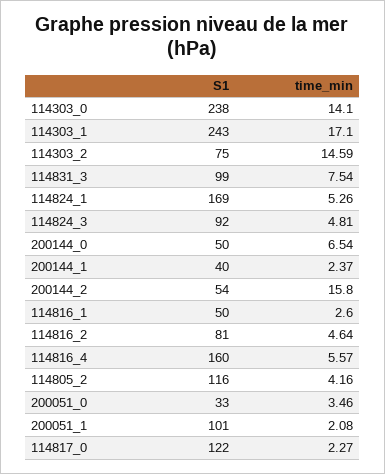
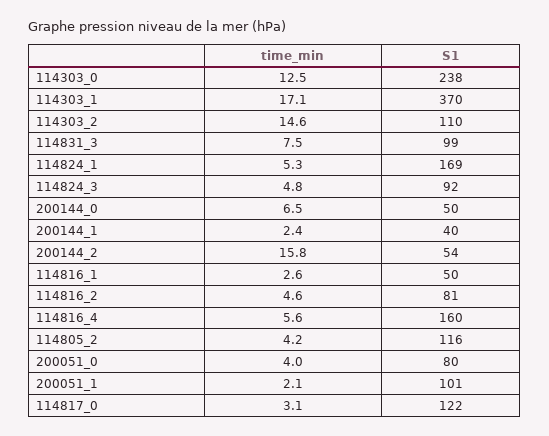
  {
    "S1": {
      "114303_0": 238,
-     "114303_1": 243,
+     "114303_1": 370,
-     "114303_2": 75,
+     "114303_2": 110,
      "114831_3": 99,
      "114824_1": 169,
      "114824_3": 92,
      "200144_0": 50,
      "200144_1": 40,
      "200144_2": 54,
      "114816_1": 50,
      "114816_2": 81,
      "114816_4": 160,
      "114805_2": 116,
-     "200051_0": 33,
+     "200051_0": 80,
      "200051_1": 101,
      "114817_0": 122
    },
    "time_min": {
-     "114303_0": 14.1,
+     "114303_0": 12.5,
      "114303_1": 17.1,
      "114303_2": 14.59,
      "114831_3": 7.54,
      "114824_1": 5.26,
      "114824_3": 4.81,
      "200144_0": 6.54,
      "200144_1": 2.37,
      "200144_2": 15.8,
      "114816_1": 2.6,
      "114816_2": 4.64,
      "114816_4": 5.57,
      "114805_2": 4.16,
-     "200051_0": 3.46,
+     "200051_0": 4,
      "200051_1": 2.08,
-     "114817_0": 2.27
+     "114817_0": 3.1
    }
  }

